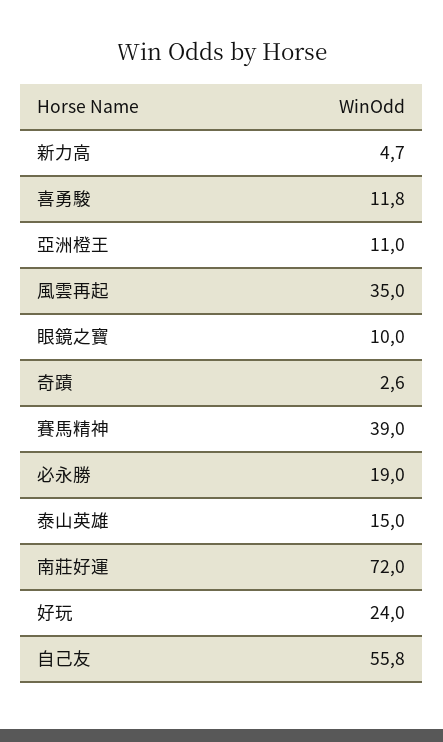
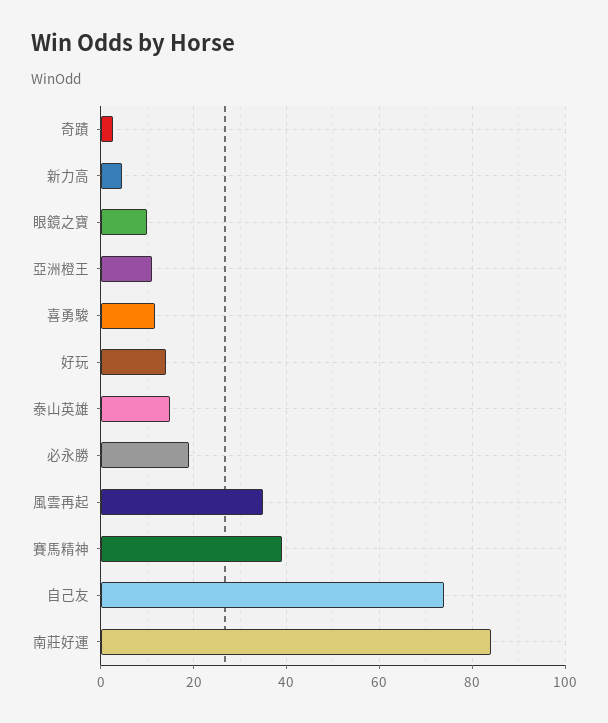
  {
    "新力高": 4.7,
    "喜勇駿": 11.8,
    "亞洲橙王": 11,
    "風雲再起": 35,
    "眼鏡之寶": 10,
    "奇蹟": 2.6,
    "賽馬精神": 39,
    "必永勝": 19,
    "泰山英雄": 15,
-   "南莊好運": 72,
+   "南莊好運": 84,
-   "好玩": 24,
+   "好玩": 14,
-   "自己友": 55.8
+   "自己友": 74
  }

